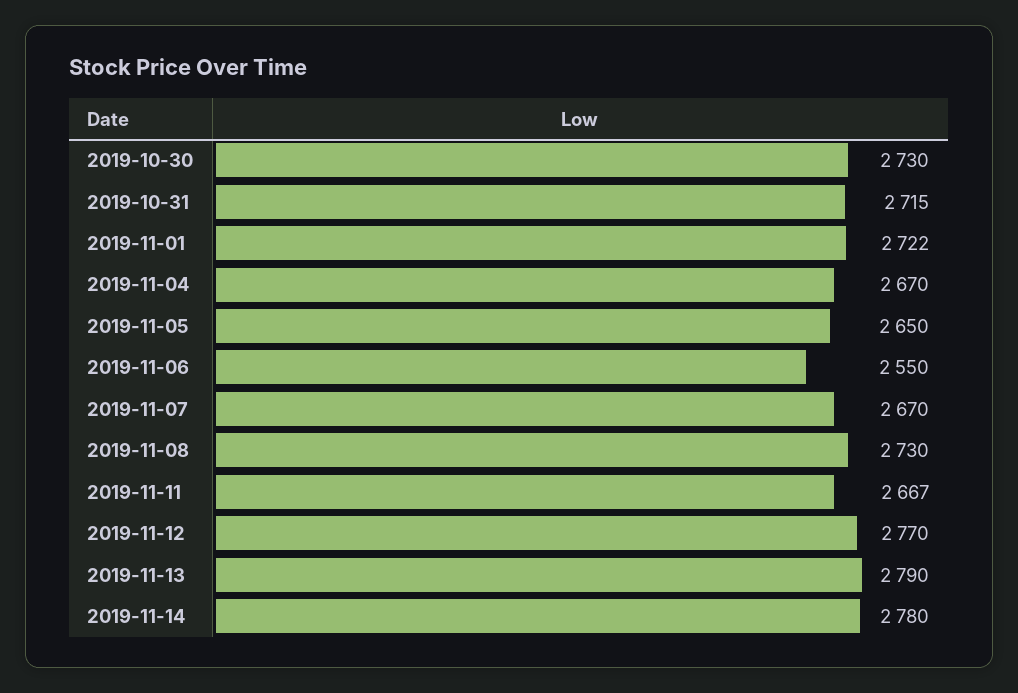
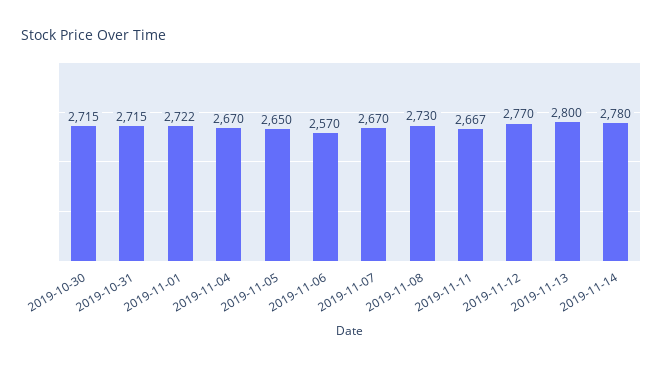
  {
-   "2019-10-30": 2730,
+   "2019-10-30": 2715,
    "2019-10-31": 2715,
    "2019-11-01": 2722,
    "2019-11-04": 2670,
    "2019-11-05": 2650,
-   "2019-11-06": 2550,
+   "2019-11-06": 2570,
    "2019-11-07": 2670,
    "2019-11-08": 2730,
    "2019-11-11": 2667,
    "2019-11-12": 2770,
-   "2019-11-13": 2790,
+   "2019-11-13": 2800,
    "2019-11-14": 2780
  }

